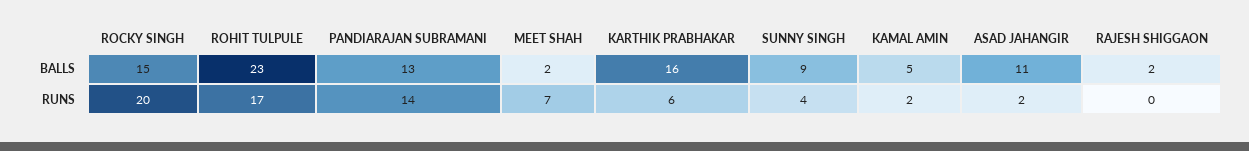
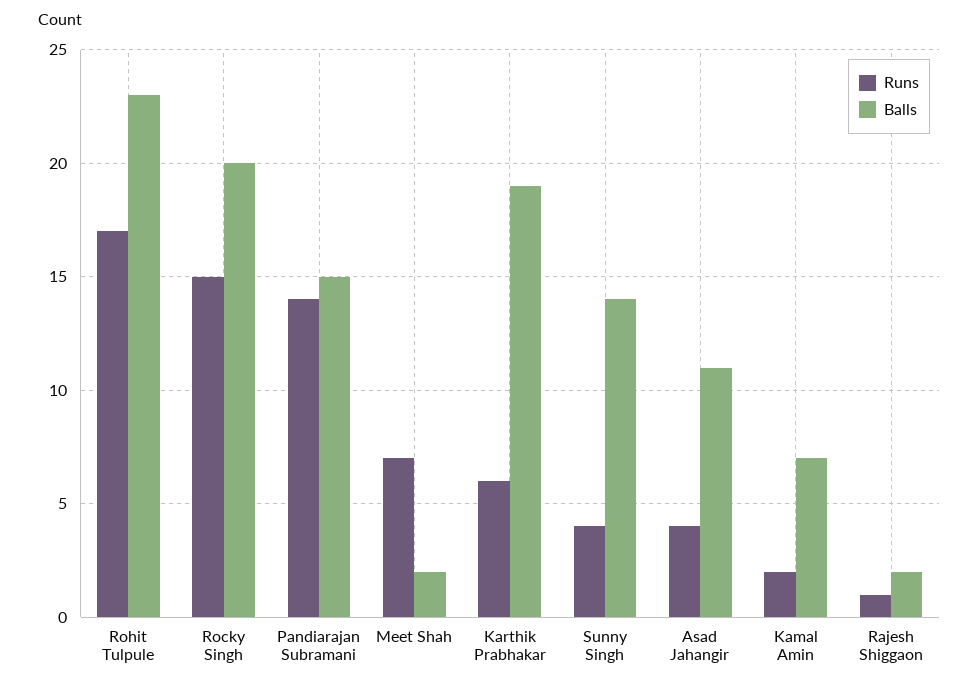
  {
    "BALLS": {
-     "ROCKY SINGH": 15,
+     "ROCKY SINGH": 20,
      "ROHIT TULPULE": 23,
-     "PANDIARAJAN SUBRAMANI": 13,
+     "PANDIARAJAN SUBRAMANI": 15,
      "MEET SHAH": 2,
-     "KARTHIK PRABHAKAR": 16,
+     "KARTHIK PRABHAKAR": 19,
-     "SUNNY SINGH": 9,
+     "SUNNY SINGH": 14,
-     "KAMAL AMIN": 5,
+     "KAMAL AMIN": 7,
      "ASAD JAHANGIR": 11,
      "RAJESH SHIGGAON": 2
    },
    "RUNS": {
-     "ROCKY SINGH": 20,
+     "ROCKY SINGH": 15,
      "ROHIT TULPULE": 17,
      "PANDIARAJAN SUBRAMANI": 14,
      "MEET SHAH": 7,
      "KARTHIK PRABHAKAR": 6,
      "SUNNY SINGH": 4,
      "KAMAL AMIN": 2,
-     "ASAD JAHANGIR": 2,
+     "ASAD JAHANGIR": 4,
-     "RAJESH SHIGGAON": 0
+     "RAJESH SHIGGAON": 1
    }
  }

